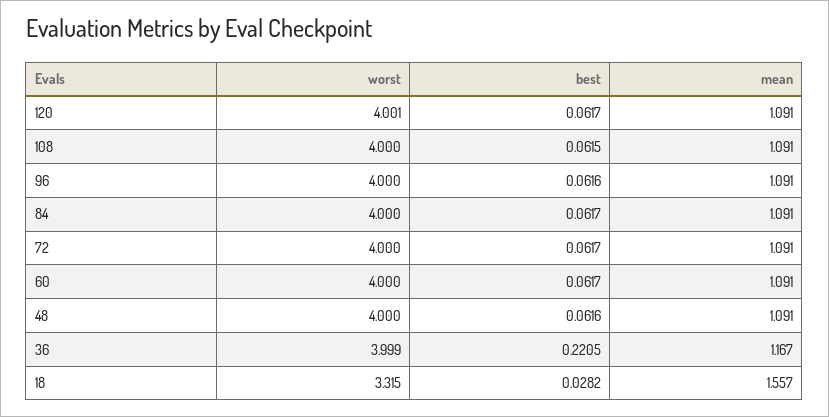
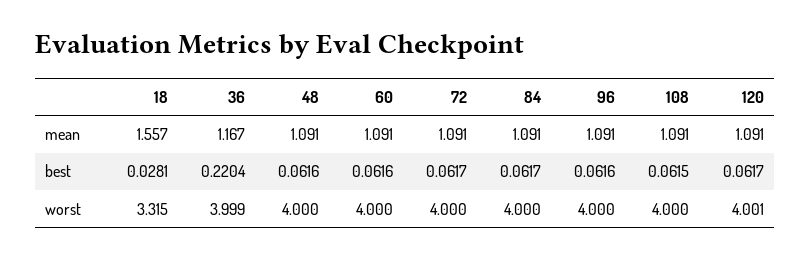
  {
    "worst": {
      "120": 4.001,
      "108": 4,
      "96": 4,
      "84": 4,
      "72": 4,
      "60": 4,
      "48": 4,
      "36": 3.999,
      "18": 3.315
    },
    "best": {
      "120": 0.0617,
      "108": 0.0615,
      "96": 0.0616,
      "84": 0.0617,
      "72": 0.0617,
-     "60": 0.0617,
+     "60": 0.0616,
      "48": 0.0616,
-     "36": 0.2205,
+     "36": 0.2204,
-     "18": 0.0282
+     "18": 0.0281
    },
    "mean": {
      "120": 1.091,
      "108": 1.091,
      "96": 1.091,
      "84": 1.091,
      "72": 1.091,
      "60": 1.091,
      "48": 1.091,
      "36": 1.167,
      "18": 1.557
    }
  }

